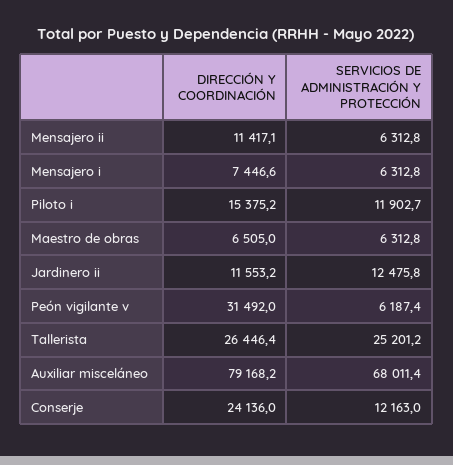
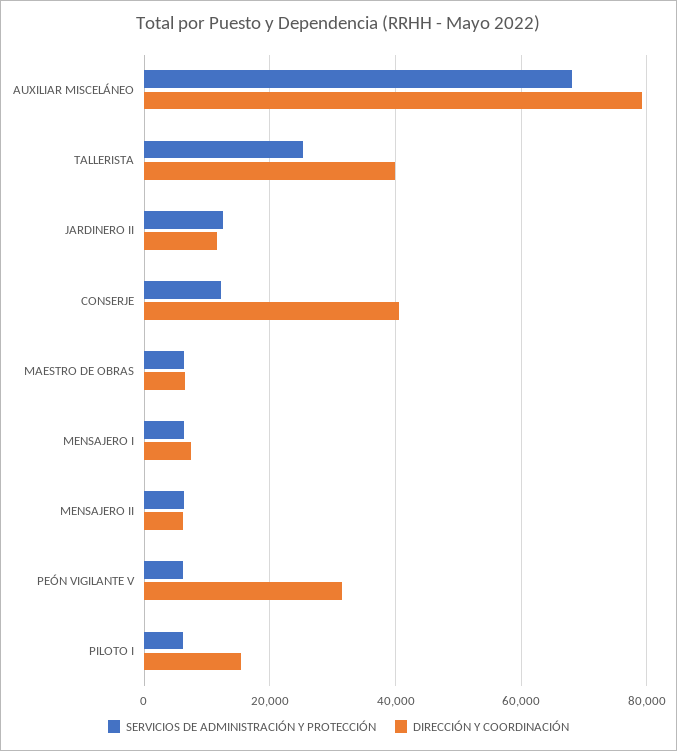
  {
    "DIRECCIÓN Y COORDINACIÓN": {
-     "Mensajero ii": 11417.1,
+     "Mensajero ii": 6000,
      "Mensajero i": 7446.6,
      "Piloto i": 15375.2,
      "Maestro de obras": 6505,
      "Jardinero ii": 11553.2,
      "Peón vigilante v": 31492,
-     "Tallerista": 26446.4,
+     "Tallerista": 40000,
      "Auxiliar misceláneo": 79168.2,
-     "Conserje": 24136
+     "Conserje": 40000
    },
    "SERVICIOS DE ADMINISTRACIÓN Y PROTECCIÓN": {
      "Mensajero ii": 6312.8,
      "Mensajero i": 6312.8,
-     "Piloto i": 11902.7,
+     "Piloto i": 6000,
      "Maestro de obras": 6312.8,
      "Jardinero ii": 12475.8,
      "Peón vigilante v": 6187.4,
      "Tallerista": 25201.2,
      "Auxiliar misceláneo": 68011.4,
      "Conserje": 12163
    }
  }

